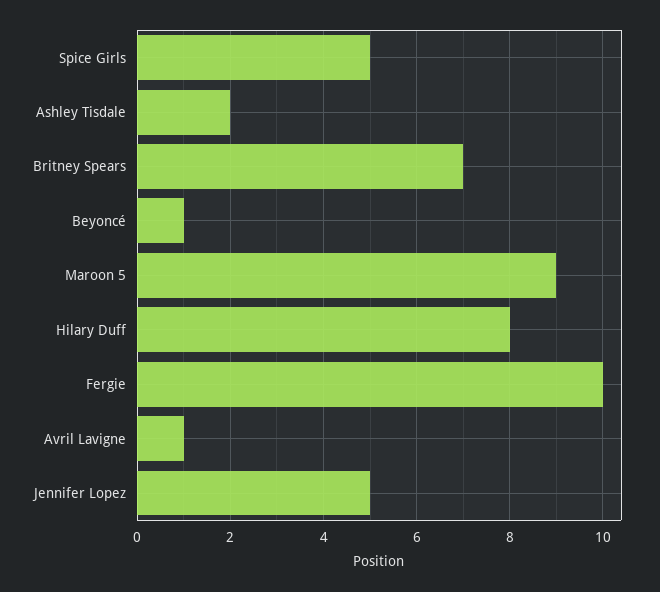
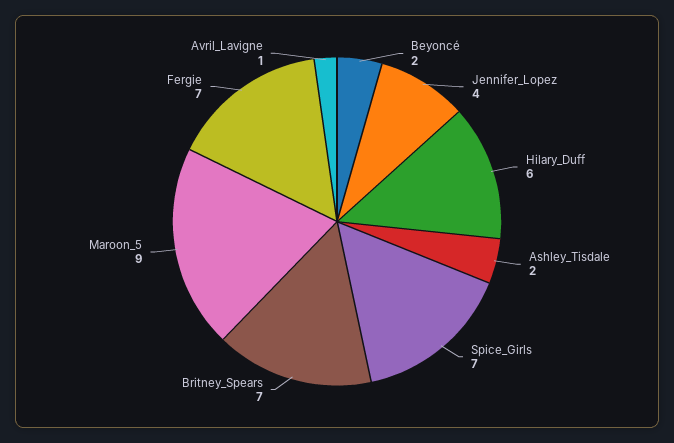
  {
-   "Spice Girls": 5,
+   "Spice Girls": 7,
    "Ashley Tisdale": 2,
    "Britney Spears": 7,
-   "Beyoncé": 1,
+   "Beyoncé": 2,
    "Maroon 5": 9,
-   "Hilary Duff": 8,
+   "Hilary Duff": 6,
-   "Fergie": 10,
+   "Fergie": 7,
    "Avril Lavigne": 1,
-   "Jennifer Lopez": 5
+   "Jennifer Lopez": 4
  }

